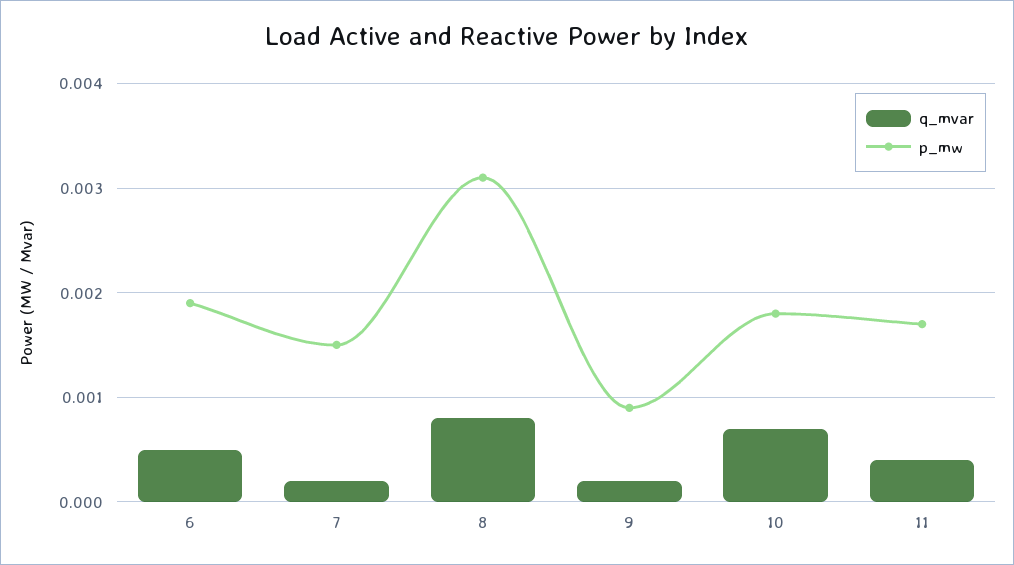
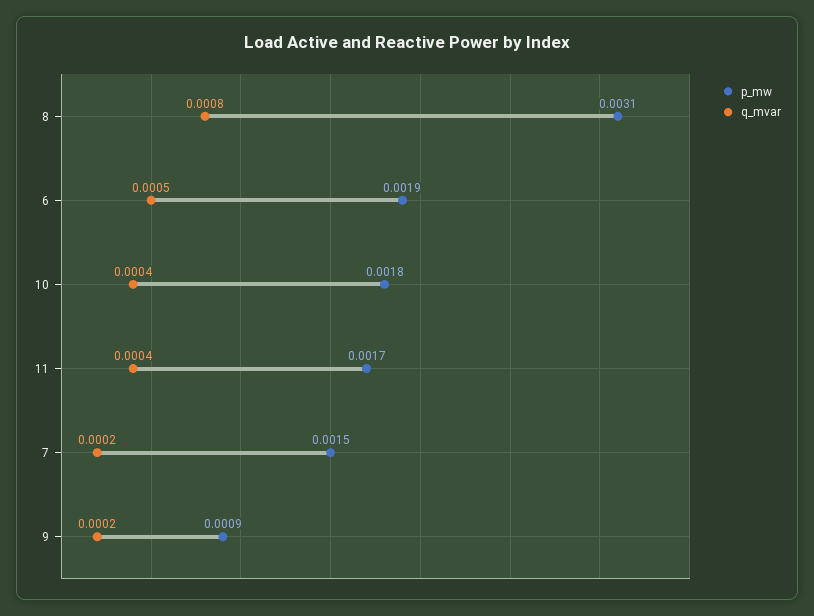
  {
    "q_mvar": {
      "6": 0.0005,
      "7": 0.0002,
      "8": 0.0008,
      "9": 0.0002,
-     "10": 0.0007,
+     "10": 0.0004,
      "11": 0.0004
    },
    "p_mw": {
      "6": 0.0019,
      "7": 0.0015,
      "8": 0.0031,
      "9": 0.0009,
      "10": 0.0018,
      "11": 0.0017
    }
  }

